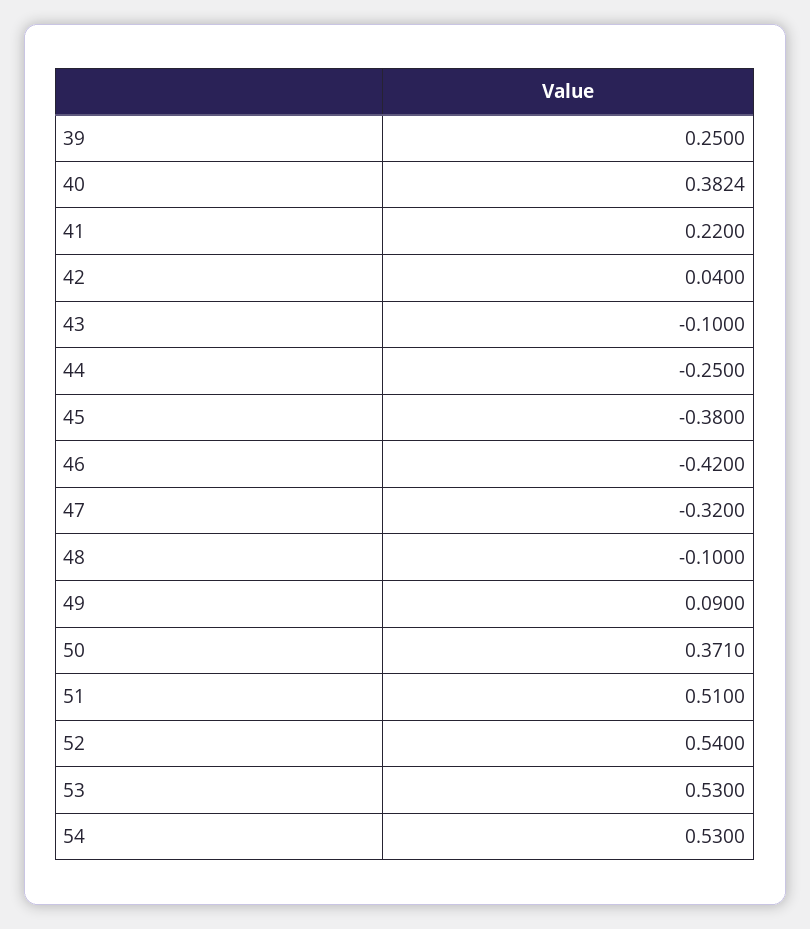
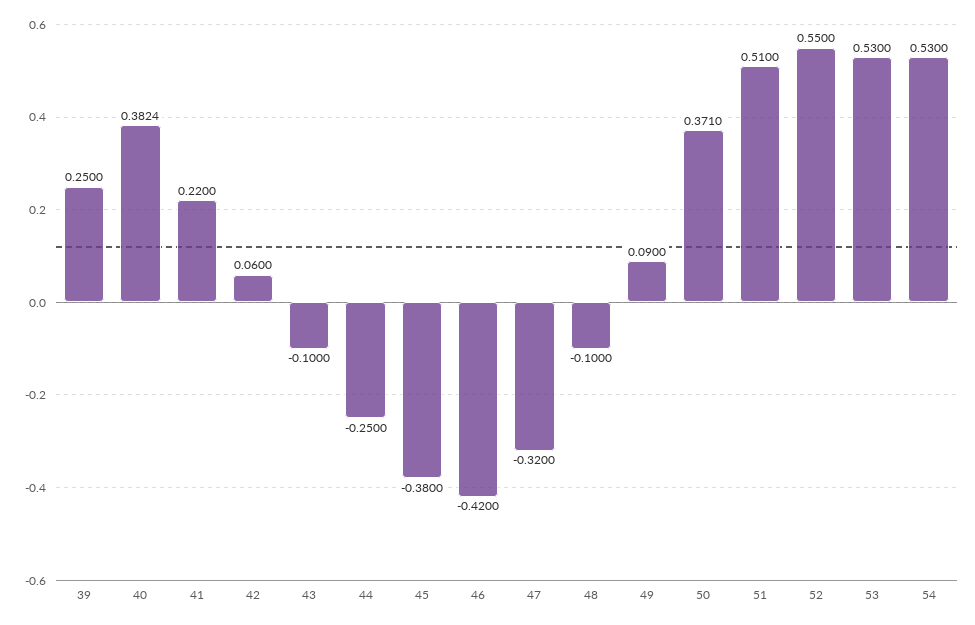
  {
    "39": 0.25,
    "40": 0.3824,
    "41": 0.22,
-   "42": 0.04,
+   "42": 0.06,
    "43": -0.1,
    "44": -0.25,
    "45": -0.38,
    "46": -0.42,
    "47": -0.32,
    "48": -0.1,
    "49": 0.09,
    "50": 0.371,
    "51": 0.51,
-   "52": 0.54,
+   "52": 0.55,
    "53": 0.53,
    "54": 0.53
  }

